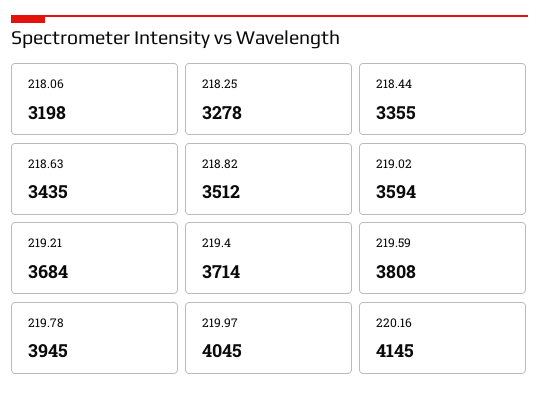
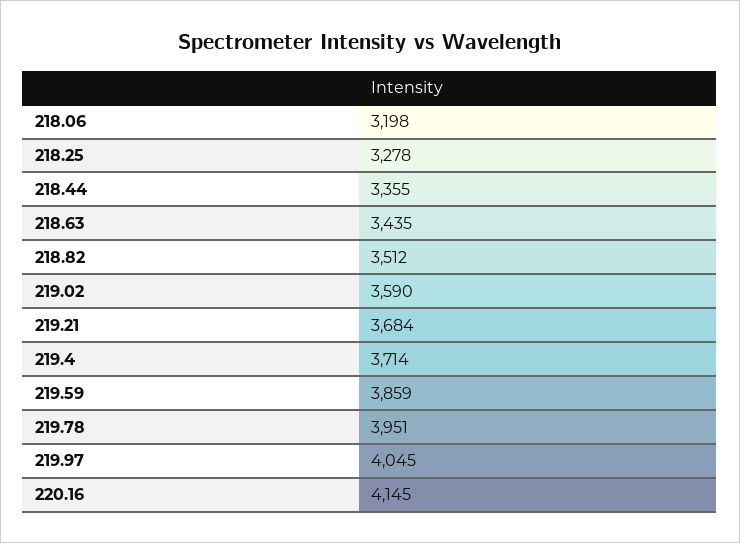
  {
    "218.06": 3198,
    "218.25": 3278,
    "218.44": 3355,
    "218.63": 3435,
    "218.82": 3512,
-   "219.02": 3594,
+   "219.02": 3590,
    "219.21": 3684,
    "219.4": 3714,
-   "219.59": 3808,
+   "219.59": 3859,
-   "219.78": 3945,
+   "219.78": 3951,
    "219.97": 4045,
    "220.16": 4145
  }

